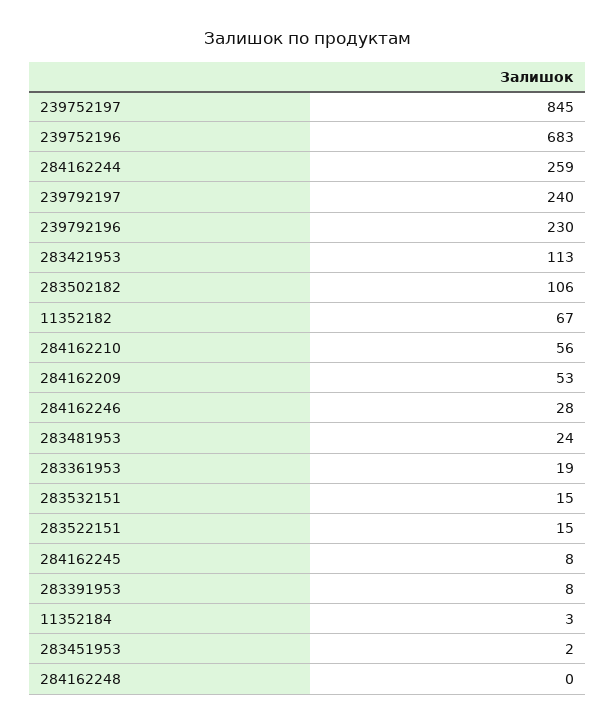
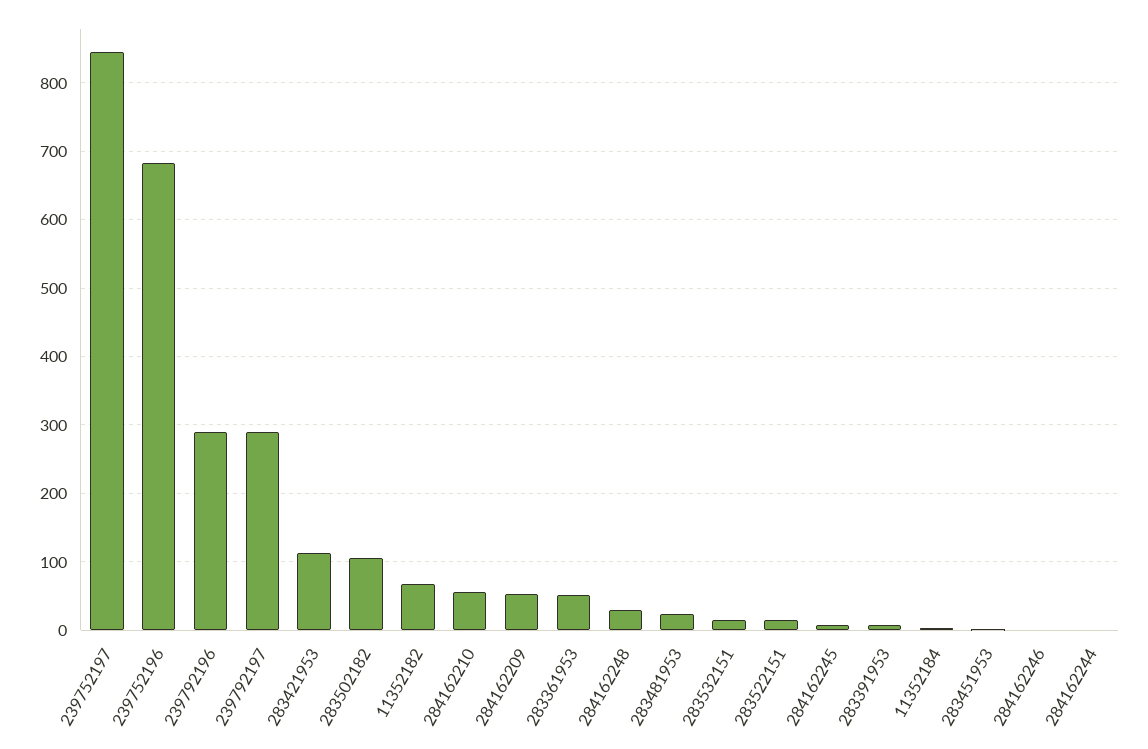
  {
    "239752197": 845,
    "239752196": 683,
-   "284162244": 259,
+   "284162244": 0,
-   "239792197": 240,
+   "239792197": 290,
-   "239792196": 230,
+   "239792196": 290,
    "283421953": 113,
    "283502182": 106,
    "11352182": 67,
    "284162210": 56,
    "284162209": 53,
-   "284162246": 28,
+   "284162246": 0,
    "283481953": 24,
-   "283361953": 19,
+   "283361953": 50,
    "283532151": 15,
    "283522151": 15,
    "284162245": 8,
    "283391953": 8,
    "11352184": 3,
    "283451953": 2,
-   "284162248": 0
+   "284162248": 30
  }

